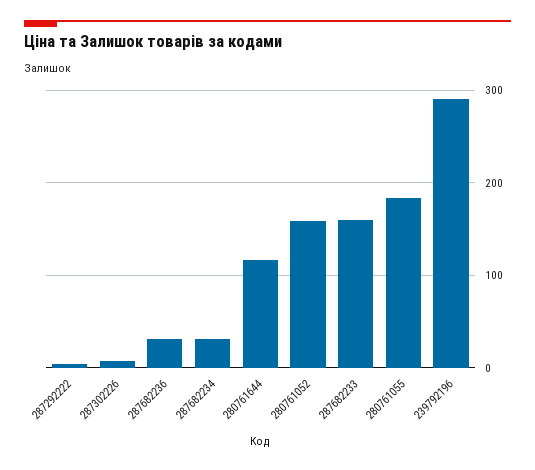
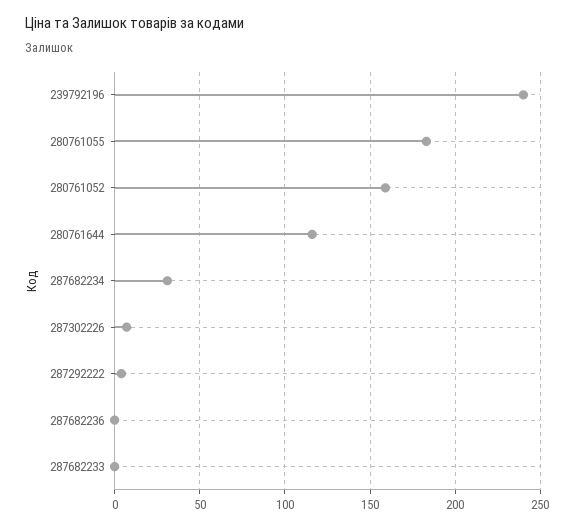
  {
    "287292222": 5,
    "287302226": 5,
-   "287682236": 30,
+   "287682236": 0,
    "287682234": 30,
    "280761644": 115,
    "280761052": 160,
-   "287682233": 160,
+   "287682233": 0,
    "280761055": 185,
-   "239792196": 290
+   "239792196": 240
  }

